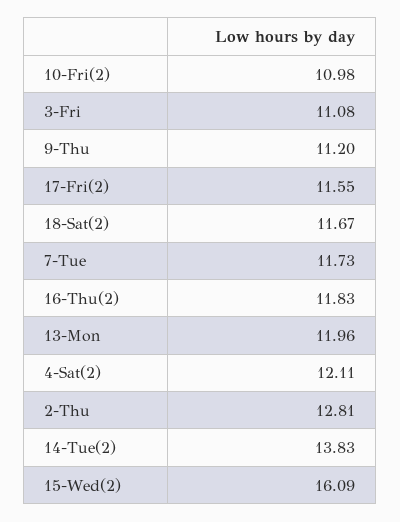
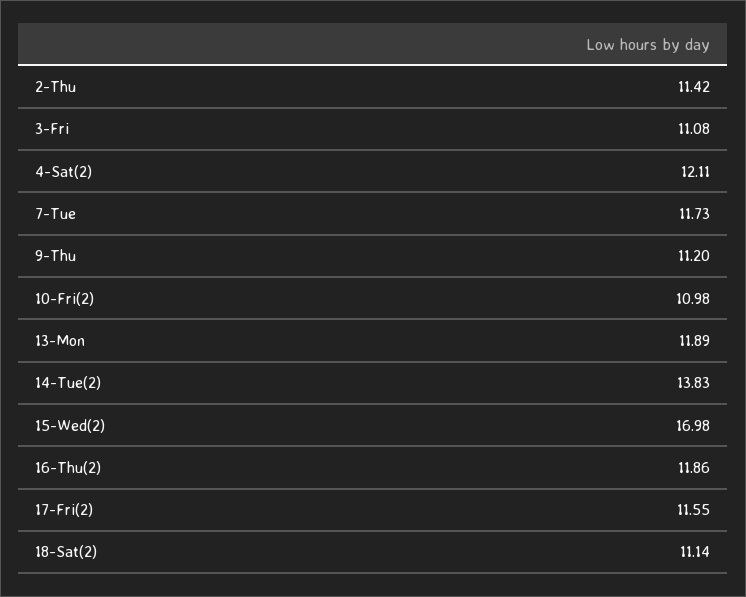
  {
    "10-Fri(2)": 10.98,
    "3-Fri": 11.08,
    "9-Thu": 11.2,
    "17-Fri(2)": 11.55,
-   "18-Sat(2)": 11.67,
+   "18-Sat(2)": 11.14,
    "7-Tue": 11.73,
-   "16-Thu(2)": 11.83,
+   "16-Thu(2)": 11.86,
-   "13-Mon": 11.96,
+   "13-Mon": 11.89,
    "4-Sat(2)": 12.11,
-   "2-Thu": 12.81,
+   "2-Thu": 11.42,
    "14-Tue(2)": 13.83,
-   "15-Wed(2)": 16.09
+   "15-Wed(2)": 16.98
  }

